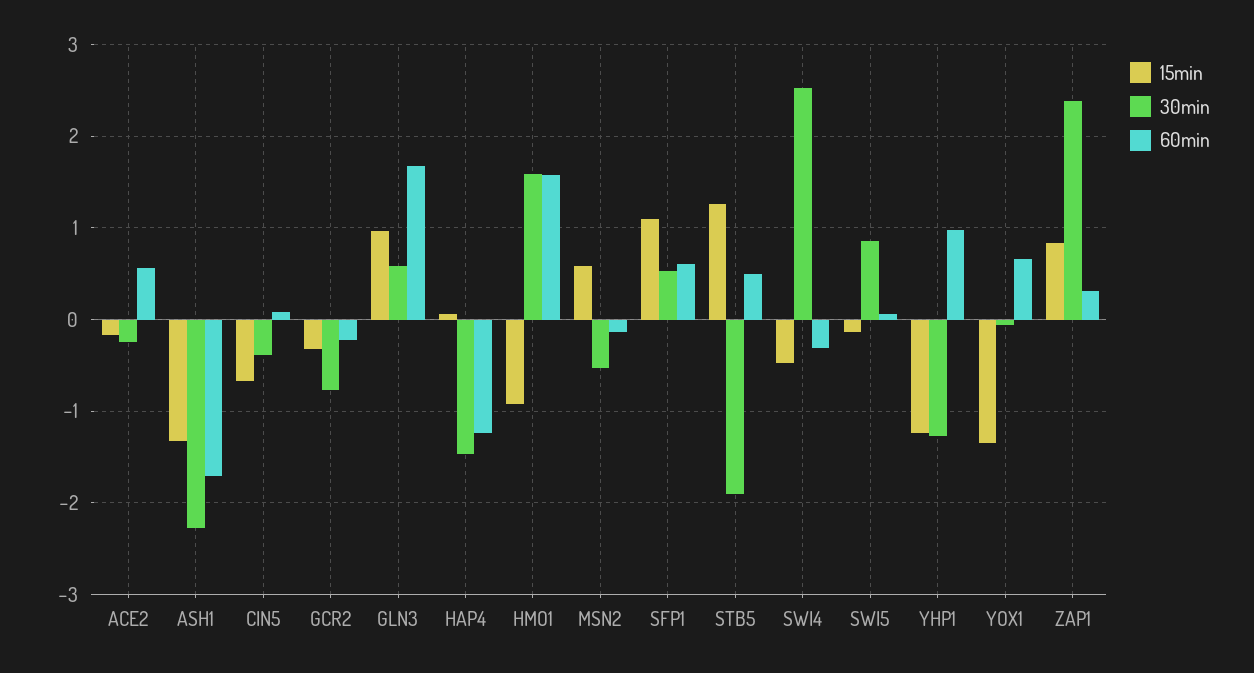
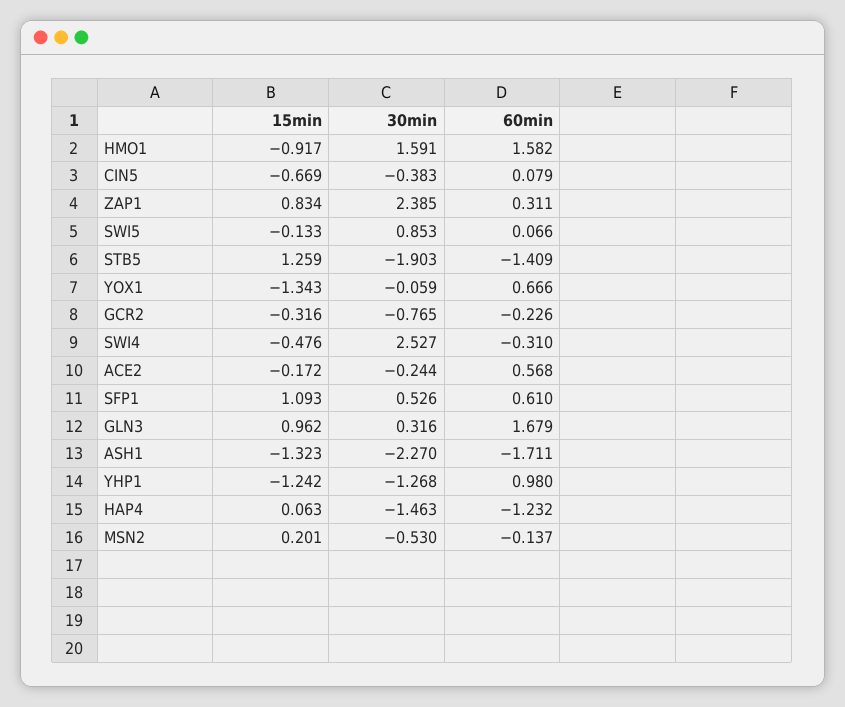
  {
    "15min": {
      "ACE2": -0.172,
      "ASH1": -1.323,
      "CIN5": -0.669,
      "GCR2": -0.316,
      "GLN3": 0.962,
      "HAP4": 0.063,
      "HMO1": -0.917,
-     "MSN2": 0.6,
+     "MSN2": 0.201,
      "SFP1": 1.093,
      "STB5": 1.259,
      "SWI4": -0.476,
      "SWI5": -0.133,
      "YHP1": -1.242,
      "YOX1": -1.343,
      "ZAP1": 0.834
    },
    "30min": {
      "ACE2": -0.244,
      "ASH1": -2.27,
      "CIN5": -0.383,
      "GCR2": -0.765,
-     "GLN3": 0.6,
+     "GLN3": 0.316,
      "HAP4": -1.463,
      "HMO1": 1.591,
      "MSN2": -0.53,
      "SFP1": 0.526,
      "STB5": -1.903,
      "SWI4": 2.527,
      "SWI5": 0.853,
      "YHP1": -1.268,
      "YOX1": -0.059,
      "ZAP1": 2.385
    },
    "60min": {
      "ACE2": 0.568,
      "ASH1": -1.711,
      "CIN5": 0.079,
      "GCR2": -0.226,
      "GLN3": 1.679,
      "HAP4": -1.232,
      "HMO1": 1.582,
      "MSN2": -0.137,
      "SFP1": 0.61,
-     "STB5": 0.5,
+     "STB5": -1.409,
      "SWI4": -0.31,
      "SWI5": 0.066,
      "YHP1": 0.98,
      "YOX1": 0.666,
      "ZAP1": 0.311
    }
  }

